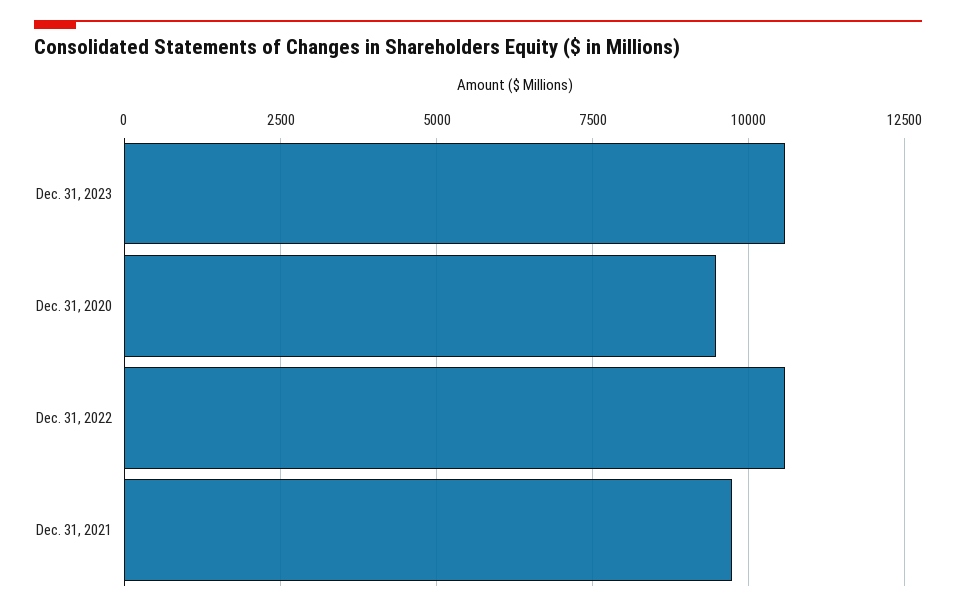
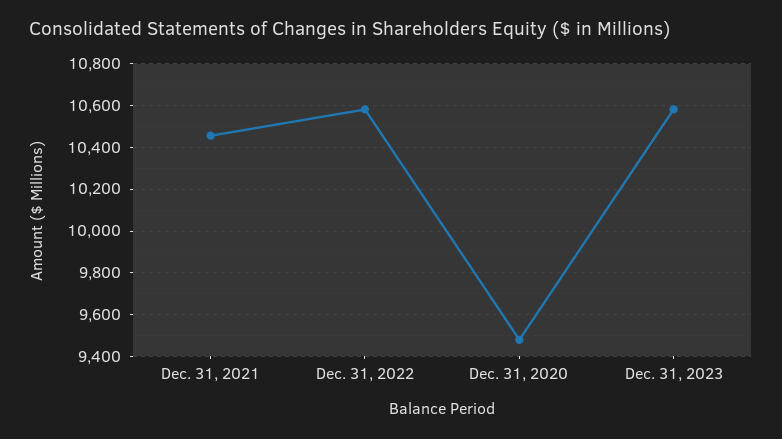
  {
    "Dec. 31, 2023": 10600,
    "Dec. 31, 2020": 9500,
    "Dec. 31, 2022": 10600,
-   "Dec. 31, 2021": 9750
+   "Dec. 31, 2021": 10450
  }

